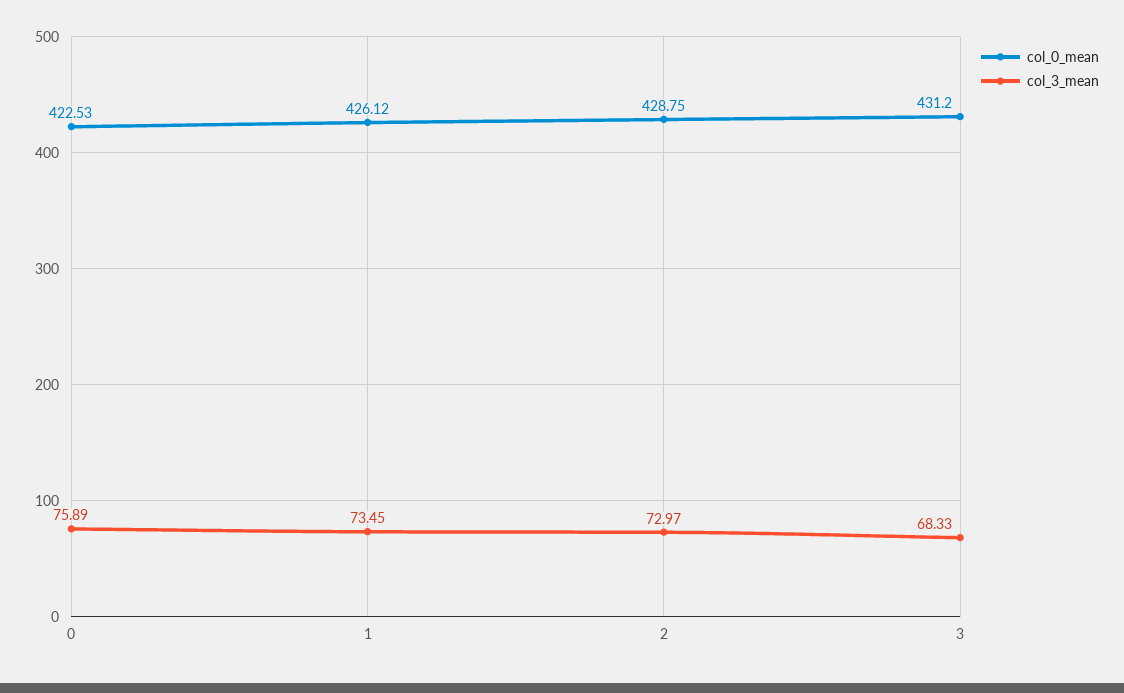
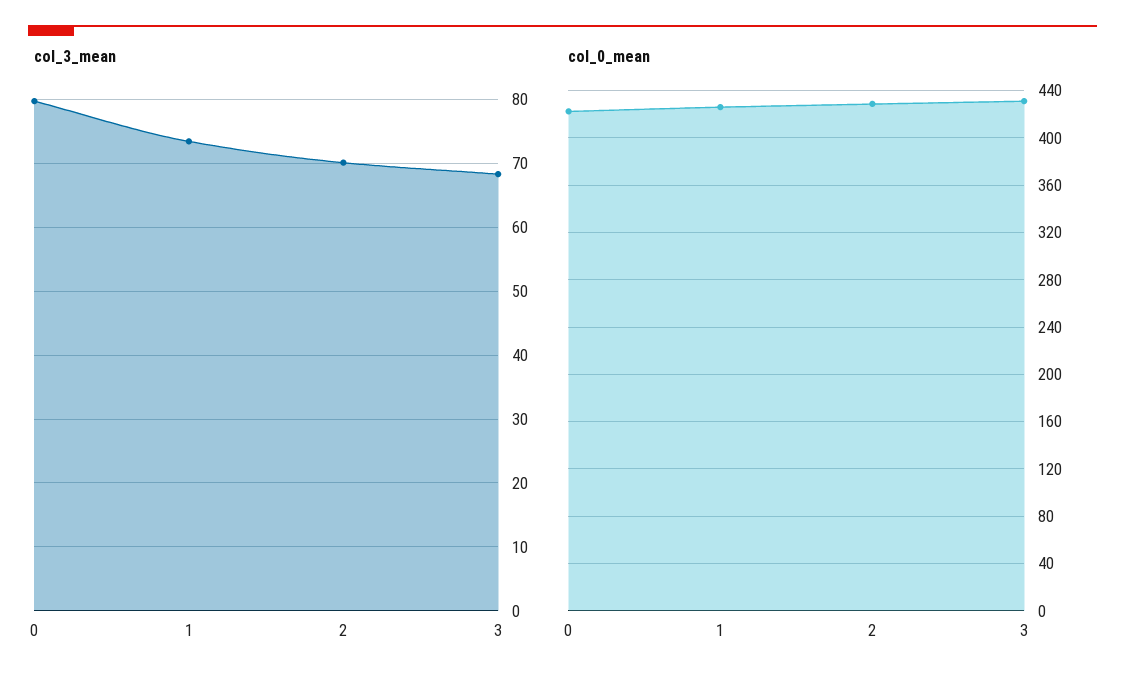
  {
    "col_0_mean": {
      "0": 422.53,
      "1": 426.12,
      "2": 428.75,
      "3": 431.2
    },
    "col_3_mean": {
-     "0": 75.89,
+     "0": 80,
      "1": 73.45,
-     "2": 72.97,
+     "2": 70,
      "3": 68.33
    }
  }

